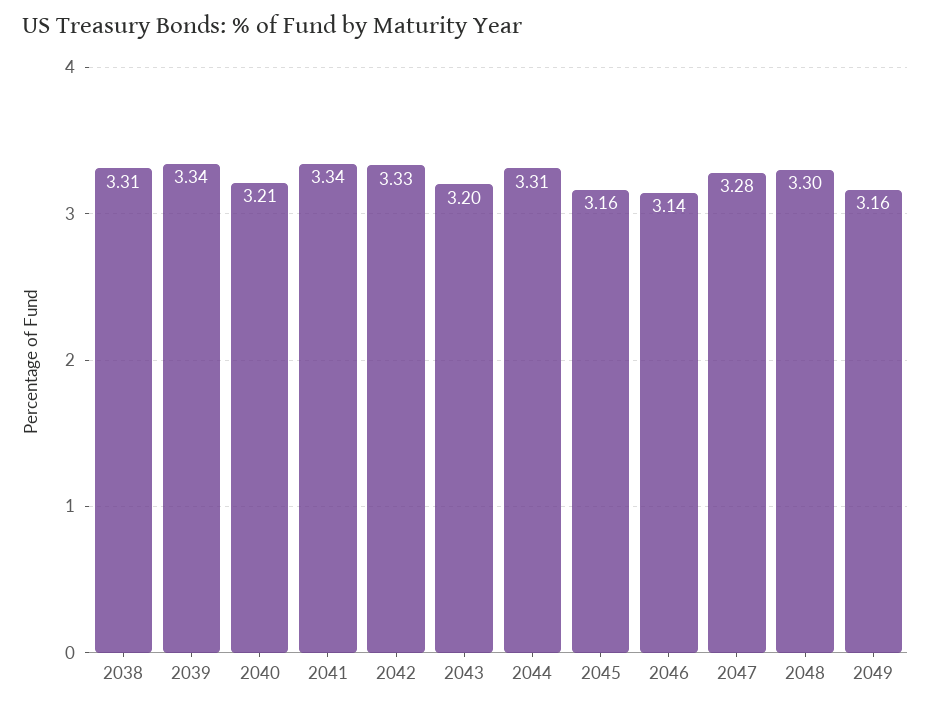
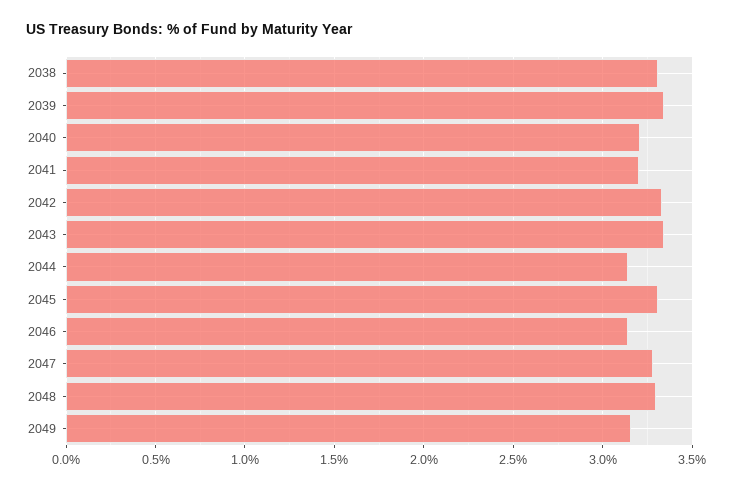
  {
    "2038": 3.31,
    "2039": 3.34,
    "2040": 3.21,
-   "2041": 3.34,
+   "2041": 3.2,
    "2042": 3.33,
-   "2043": 3.2,
+   "2043": 3.35,
-   "2044": 3.31,
+   "2044": 3.15,
-   "2045": 3.16,
+   "2045": 3.3,
    "2046": 3.14,
    "2047": 3.28,
    "2048": 3.3,
    "2049": 3.16
  }

